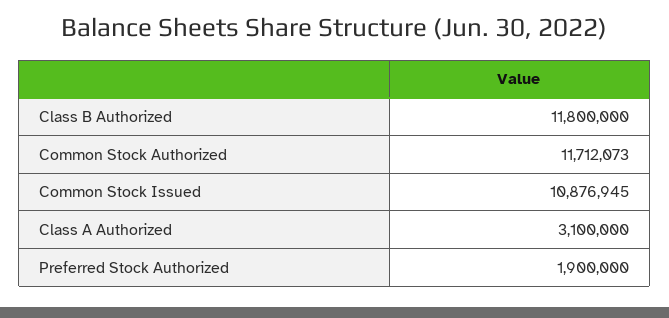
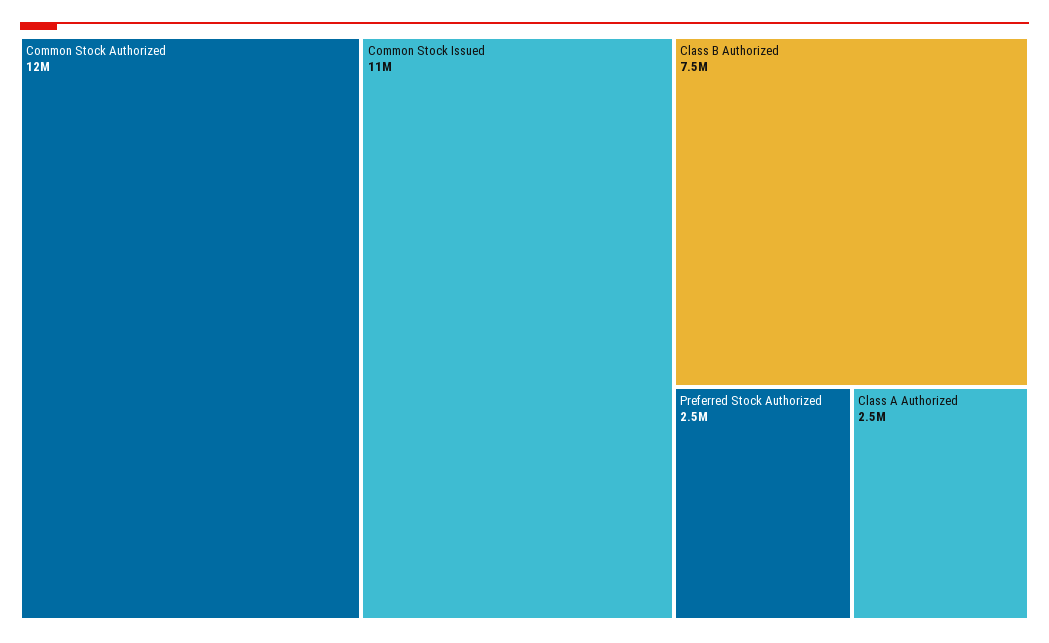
  {
-   "Class B Authorized": 11800000,
+   "Class B Authorized": 7500000,
    "Common Stock Authorized": 11712073,
    "Common Stock Issued": 10876945,
-   "Class A Authorized": 3100000,
+   "Class A Authorized": 2500000,
-   "Preferred Stock Authorized": 1900000
+   "Preferred Stock Authorized": 2500000
  }

